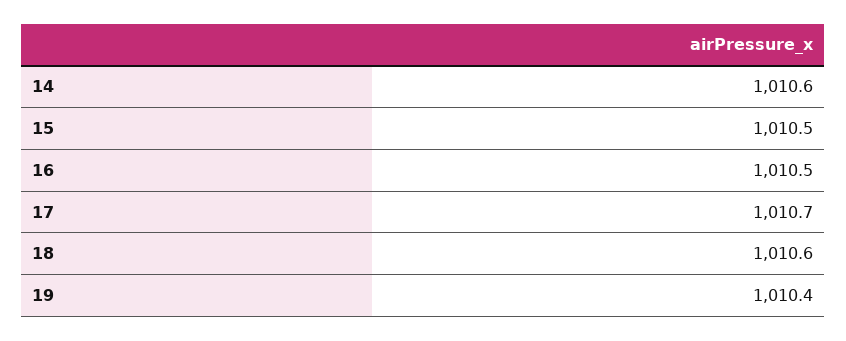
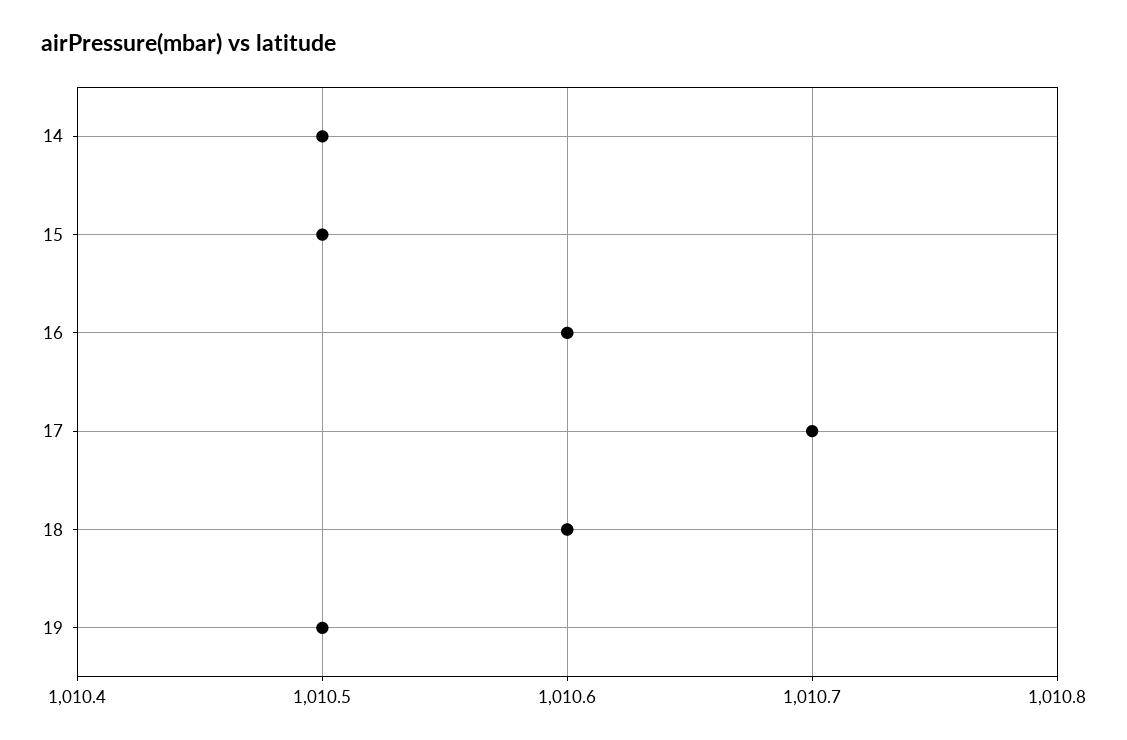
  {
-   "14": 1010.6,
+   "14": 1010.5,
    "15": 1010.5,
-   "16": 1010.5,
+   "16": 1010.6,
    "17": 1010.7,
    "18": 1010.6,
-   "19": 1010.4
+   "19": 1010.5
  }

